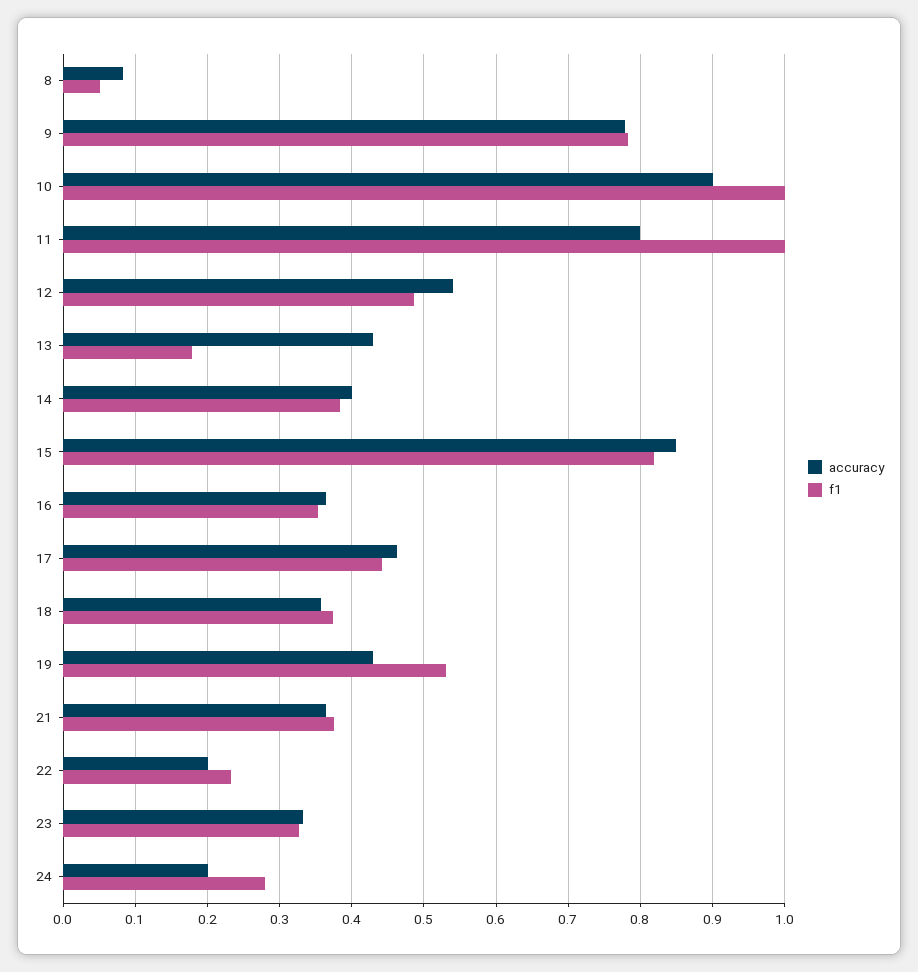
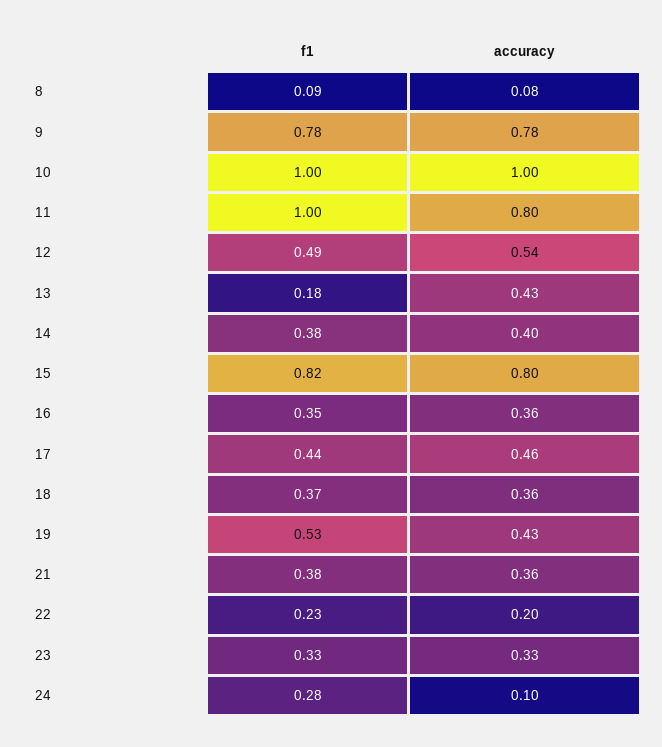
  {
    "accuracy": {
      "8": 0.08,
      "9": 0.78,
-     "10": 0.9,
+     "10": 1,
      "11": 0.8,
      "12": 0.54,
      "13": 0.43,
      "14": 0.4,
-     "15": 0.85,
+     "15": 0.8,
      "16": 0.36,
      "17": 0.46,
      "18": 0.36,
      "19": 0.43,
      "21": 0.36,
      "22": 0.2,
      "23": 0.33,
-     "24": 0.2
+     "24": 0.1
    },
    "f1": {
-     "8": 0.05,
+     "8": 0.09,
      "9": 0.78,
      "10": 1,
      "11": 1,
      "12": 0.49,
      "13": 0.18,
      "14": 0.38,
      "15": 0.82,
      "16": 0.35,
      "17": 0.44,
      "18": 0.37,
      "19": 0.53,
      "21": 0.38,
      "22": 0.23,
      "23": 0.33,
      "24": 0.28
    }
  }

